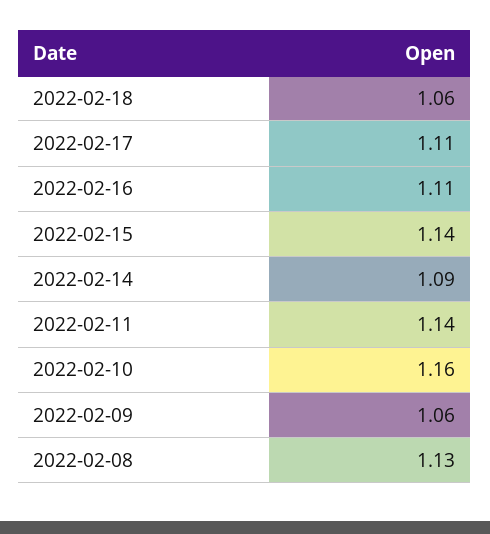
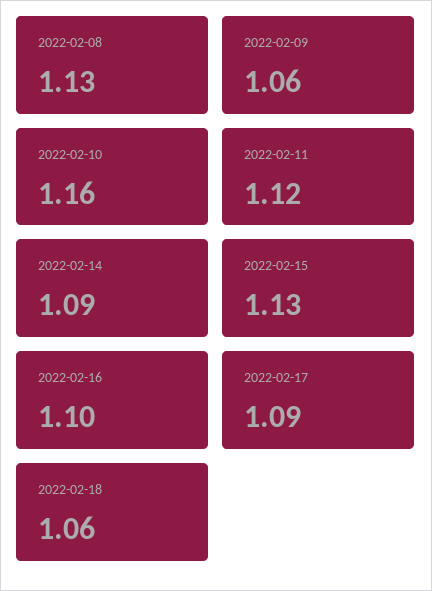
  {
    "2022-02-18": 1.06,
-   "2022-02-17": 1.11,
+   "2022-02-17": 1.09,
-   "2022-02-16": 1.11,
+   "2022-02-16": 1.1,
-   "2022-02-15": 1.14,
+   "2022-02-15": 1.13,
    "2022-02-14": 1.09,
-   "2022-02-11": 1.14,
+   "2022-02-11": 1.12,
    "2022-02-10": 1.16,
    "2022-02-09": 1.06,
    "2022-02-08": 1.13
  }

